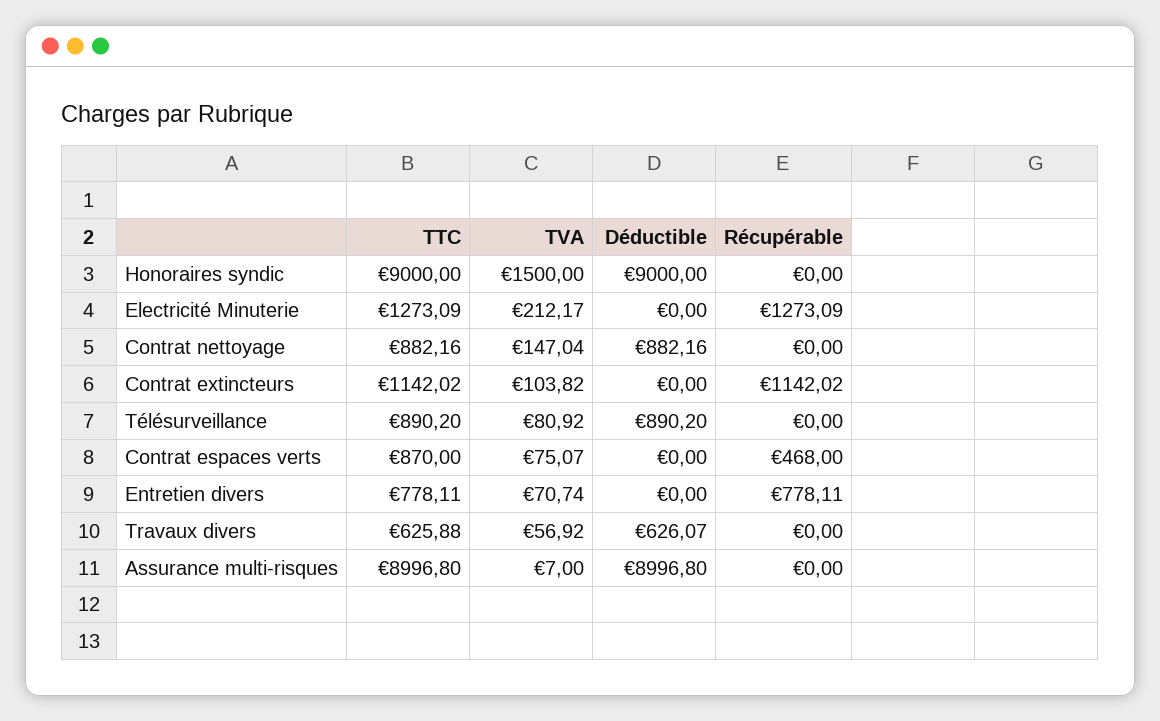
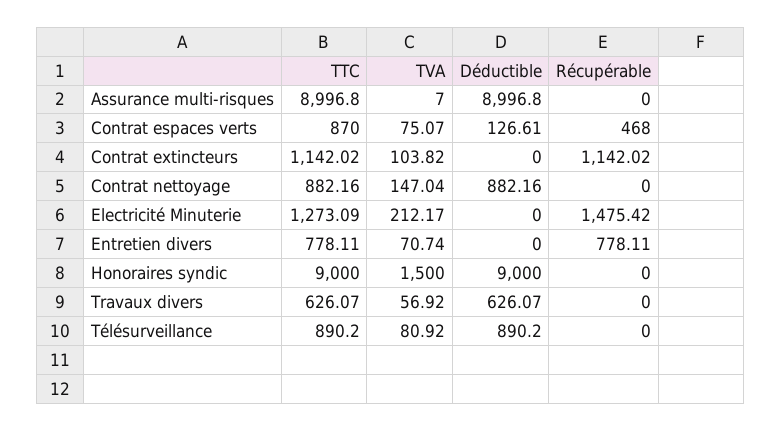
  {
    "TTC": {
      "Honoraires syndic": 9000,
      "Electricité Minuterie": 1273.09,
      "Contrat nettoyage": 882.16,
      "Contrat extincteurs": 1142.02,
      "Télésurveillance": 890.2,
      "Contrat espaces verts": 870,
      "Entretien divers": 778.11,
-     "Travaux divers": 625.88,
+     "Travaux divers": 626.07,
      "Assurance multi-risques": 8996.8
    },
    "TVA": {
      "Honoraires syndic": 1500,
      "Electricité Minuterie": 212.17,
      "Contrat nettoyage": 147.04,
      "Contrat extincteurs": 103.82,
      "Télésurveillance": 80.92,
      "Contrat espaces verts": 75.07,
      "Entretien divers": 70.74,
      "Travaux divers": 56.92,
      "Assurance multi-risques": 7
    },
    "Déductible": {
      "Honoraires syndic": 9000,
      "Electricité Minuterie": 0,
      "Contrat nettoyage": 882.16,
      "Contrat extincteurs": 0,
      "Télésurveillance": 890.2,
-     "Contrat espaces verts": 0,
+     "Contrat espaces verts": 126.61,
      "Entretien divers": 0,
      "Travaux divers": 626.07,
      "Assurance multi-risques": 8996.8
    },
    "Récupérable": {
      "Honoraires syndic": 0,
-     "Electricité Minuterie": 1273.09,
+     "Electricité Minuterie": 1475.42,
      "Contrat nettoyage": 0,
      "Contrat extincteurs": 1142.02,
      "Télésurveillance": 0,
      "Contrat espaces verts": 468,
      "Entretien divers": 778.11,
      "Travaux divers": 0,
      "Assurance multi-risques": 0
    }
  }

